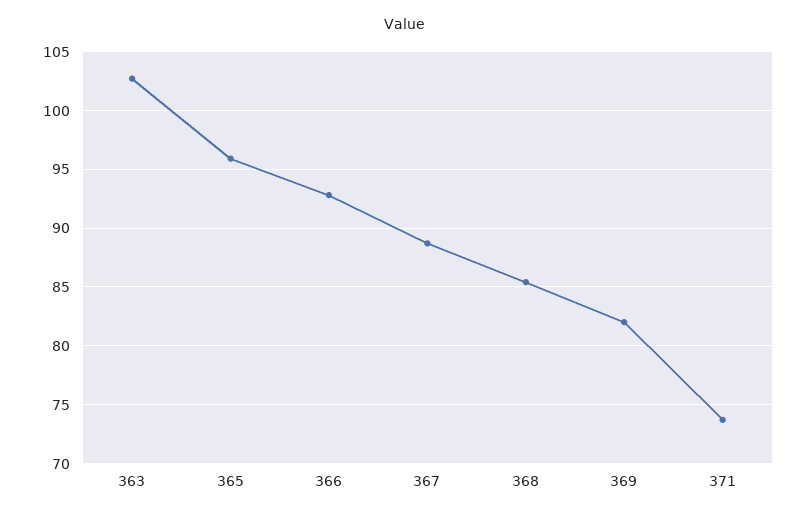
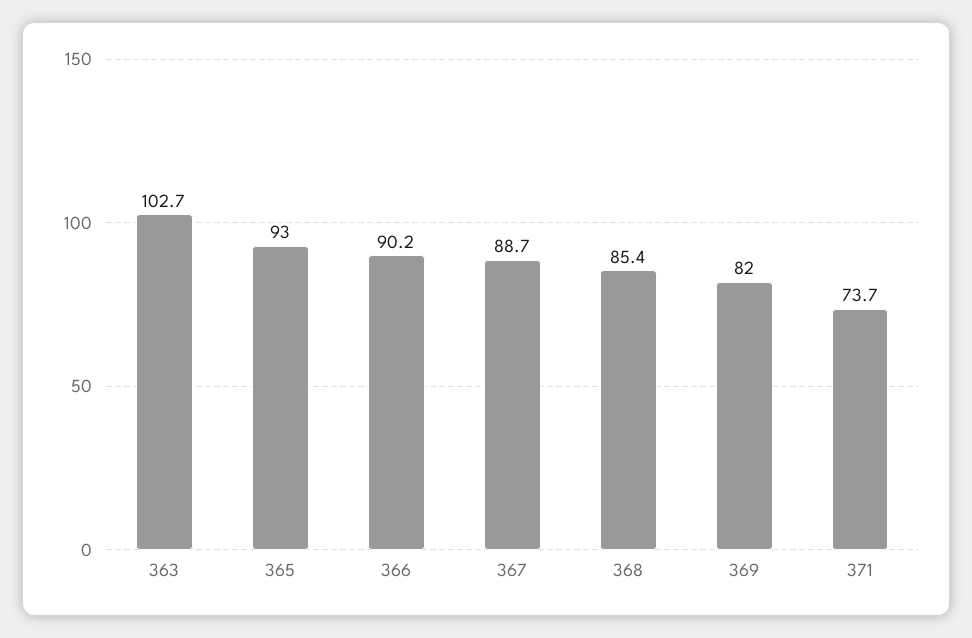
  {
    "363": 102.7,
-   "365": 96,
+   "365": 93,
-   "366": 93,
+   "366": 90.2,
    "367": 88.7,
    "368": 85.4,
    "369": 82,
    "371": 73.7
  }

